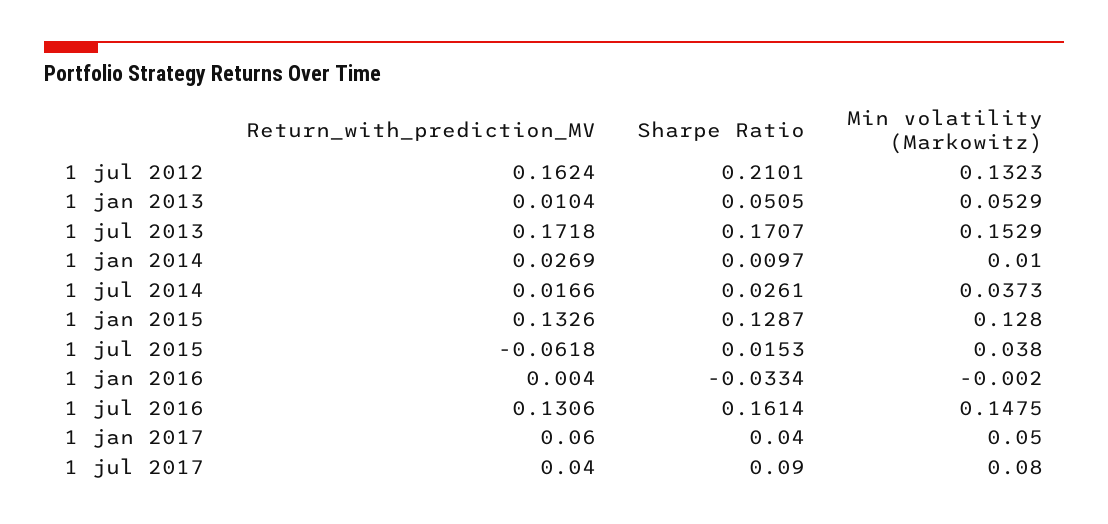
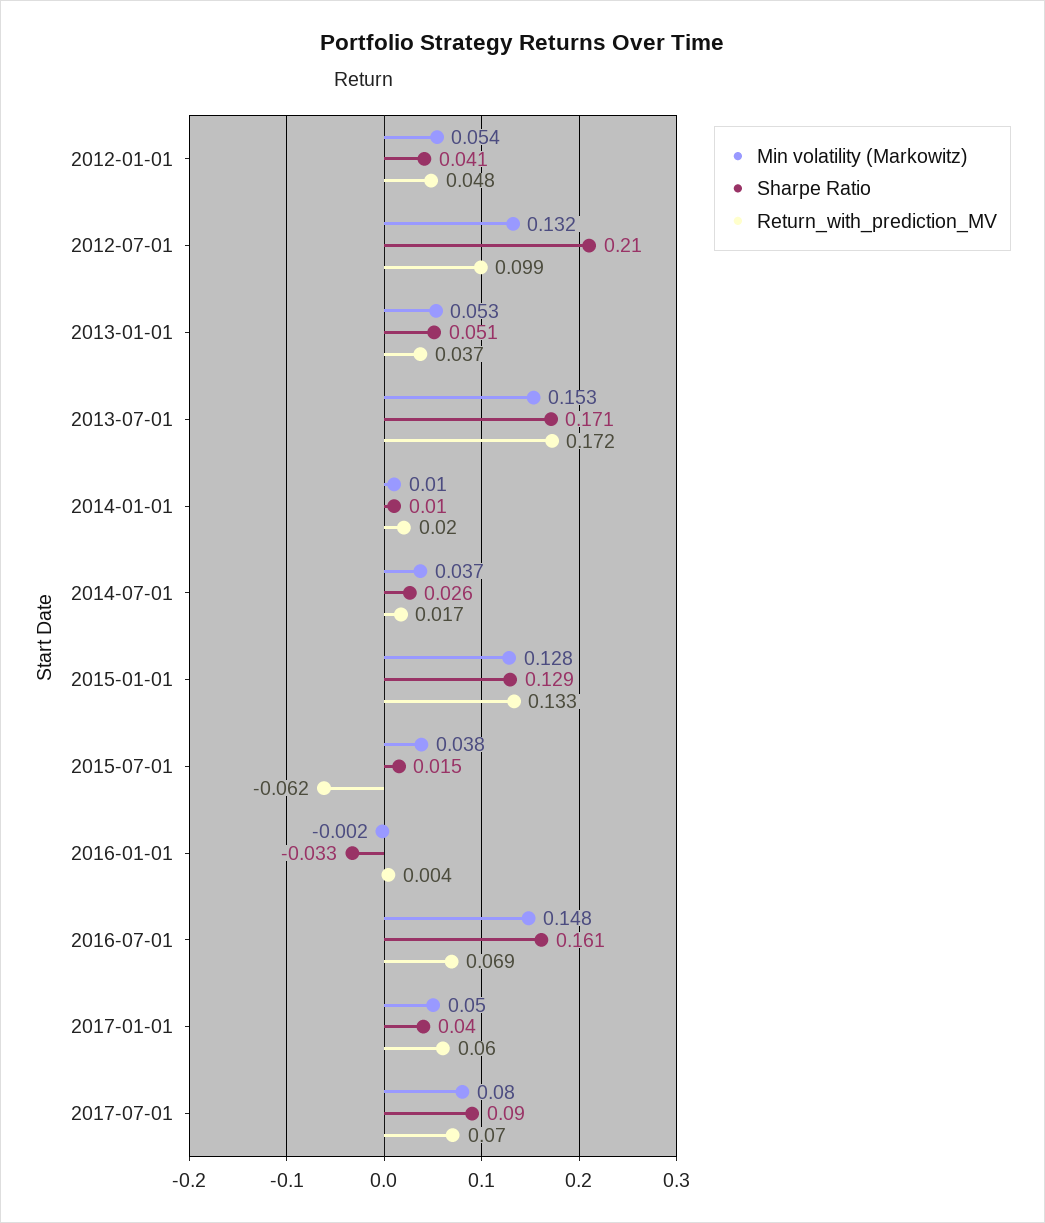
  {
    "Return_with_prediction_MV": {
-     "1 jul 2012": 0.1624,
+     "1 jul 2012": 0.099,
-     "1 jan 2013": 0.0104,
+     "1 jan 2013": 0.037,
      "1 jul 2013": 0.1718,
-     "1 jan 2014": 0.0269,
+     "1 jan 2014": 0.02,
      "1 jul 2014": 0.0166,
      "1 jan 2015": 0.1326,
      "1 jul 2015": -0.0618,
      "1 jan 2016": 0.004,
-     "1 jul 2016": 0.1306,
+     "1 jul 2016": 0.069,
      "1 jan 2017": 0.06,
-     "1 jul 2017": 0.04
+     "1 jul 2017": 0.07,
+     "2012-01-01": 0.048
    },
    "Sharpe Ratio": {
      "1 jul 2012": 0.2101,
      "1 jan 2013": 0.0505,
      "1 jul 2013": 0.1707,
      "1 jan 2014": 0.0097,
      "1 jul 2014": 0.0261,
      "1 jan 2015": 0.1287,
      "1 jul 2015": 0.0153,
      "1 jan 2016": -0.0334,
      "1 jul 2016": 0.1614,
      "1 jan 2017": 0.04,
-     "1 jul 2017": 0.09
+     "1 jul 2017": 0.09,
+     "2012-01-01": 0.041
    },
    "Min volatility (Markowitz)": {
      "1 jul 2012": 0.1323,
      "1 jan 2013": 0.0529,
      "1 jul 2013": 0.1529,
      "1 jan 2014": 0.01,
      "1 jul 2014": 0.0373,
      "1 jan 2015": 0.128,
      "1 jul 2015": 0.038,
      "1 jan 2016": -0.002,
      "1 jul 2016": 0.1475,
      "1 jan 2017": 0.05,
-     "1 jul 2017": 0.08
+     "1 jul 2017": 0.08,
+     "2012-01-01": 0.054
    }
  }

